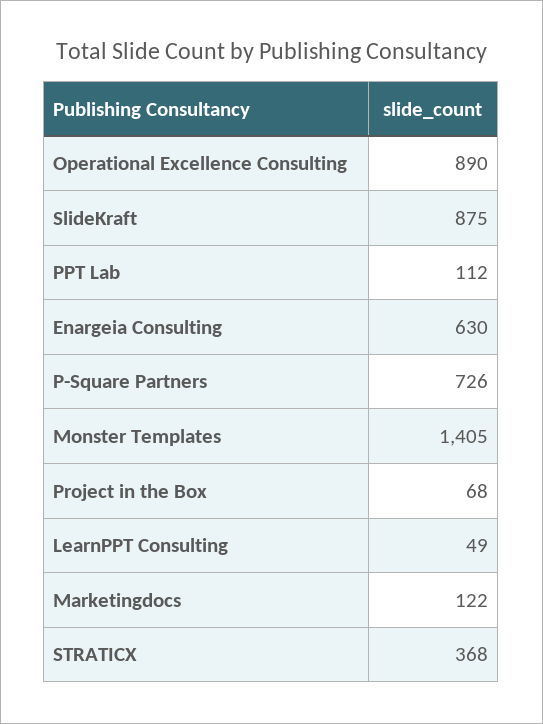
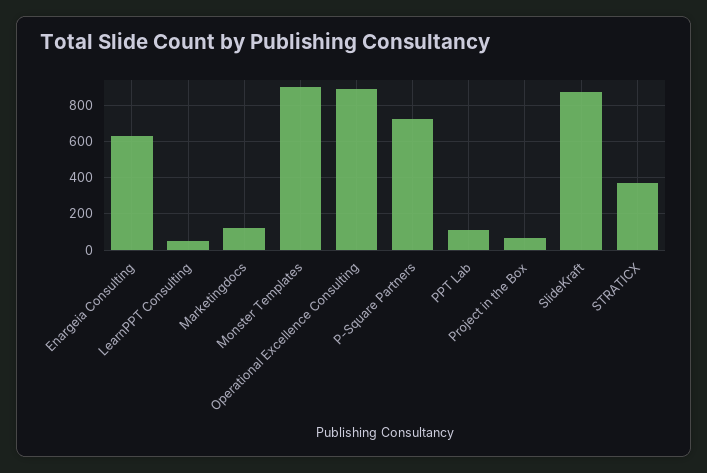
  {
    "Operational Excellence Consulting": 890,
    "SlideKraft": 875,
    "PPT Lab": 112,
    "Enargeia Consulting": 630,
    "P-Square Partners": 726,
-   "Monster Templates": 1405,
+   "Monster Templates": 900,
    "Project in the Box": 68,
    "LearnPPT Consulting": 49,
    "Marketingdocs": 122,
    "STRATICX": 368
  }

